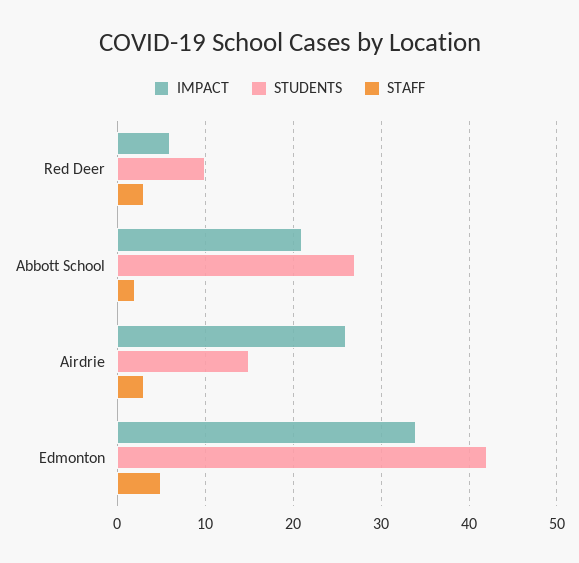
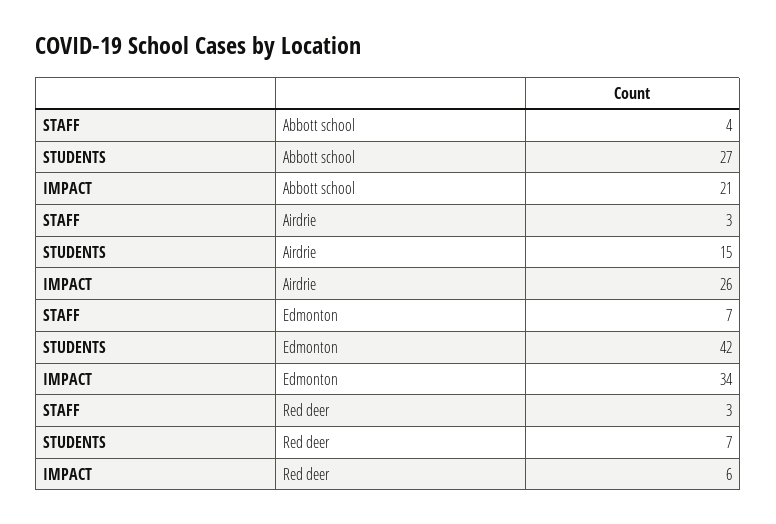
  {
    "IMPACT": {
      "Red Deer": 6,
      "Abbott School": 21,
      "Airdrie": 26,
      "Edmonton": 34
    },
    "STUDENTS": {
-     "Red Deer": 10,
+     "Red Deer": 7,
      "Abbott School": 27,
      "Airdrie": 15,
      "Edmonton": 42
    },
    "STAFF": {
      "Red Deer": 3,
-     "Abbott School": 2,
+     "Abbott School": 4,
      "Airdrie": 3,
-     "Edmonton": 5
+     "Edmonton": 7
    }
  }

